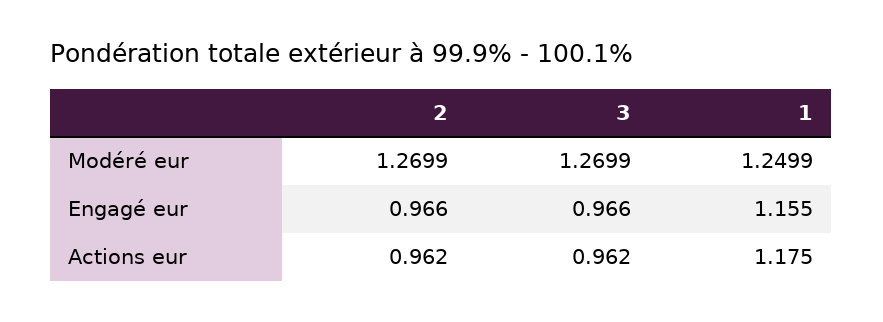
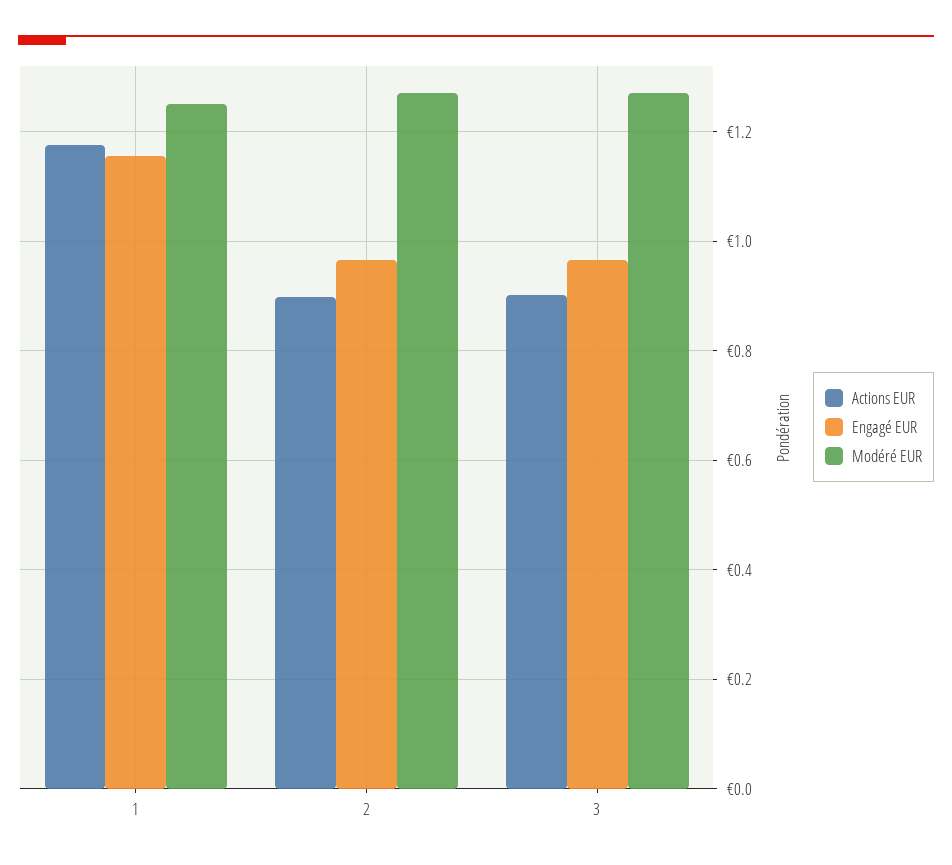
  {
    "Modéré eur": {
      "2": 1.2699,
      "3": 1.2699,
      "1": 1.2499
    },
    "Engagé eur": {
      "2": 0.966,
      "3": 0.966,
      "1": 1.155
    },
    "Actions eur": {
-     "2": 0.962,
+     "2": 0.9,
-     "3": 0.962,
+     "3": 0.9,
      "1": 1.175
    }
  }

